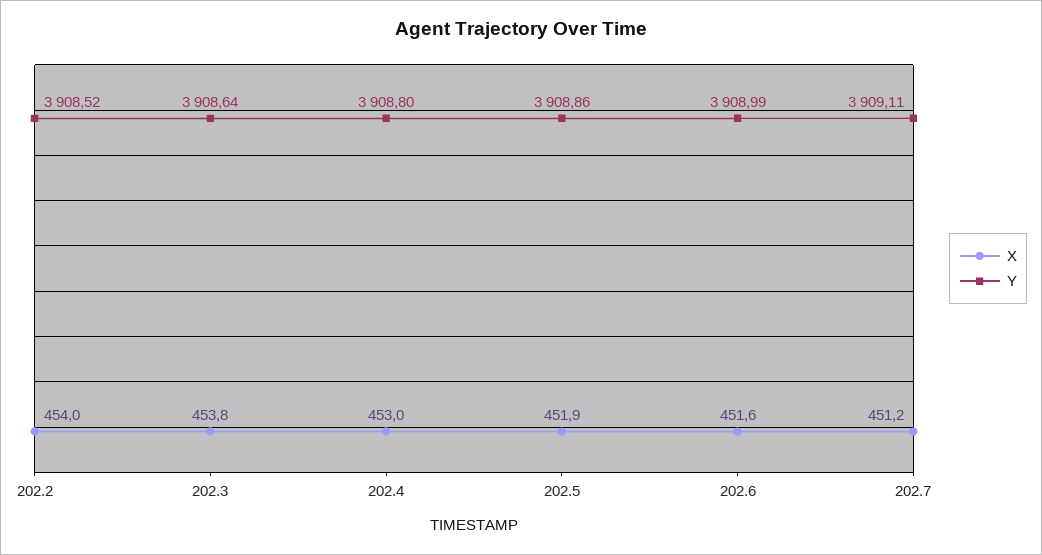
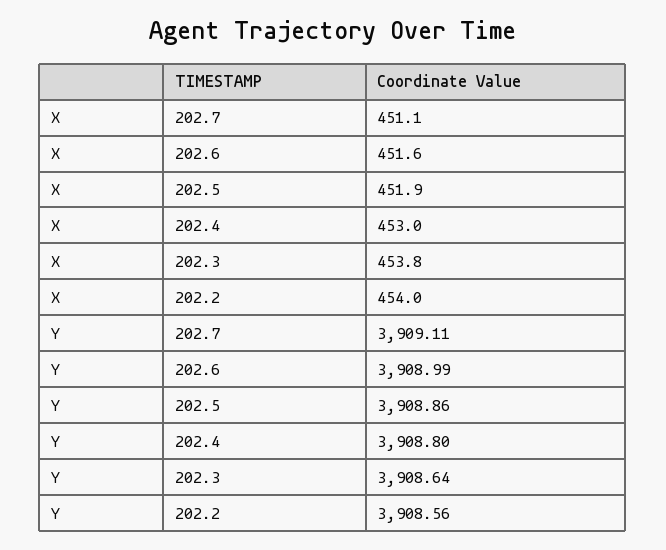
  {
    "X": {
      "202.2": 454,
      "202.3": 453.8,
      "202.4": 453,
      "202.5": 451.9,
      "202.6": 451.6,
-     "202.7": 451.2
+     "202.7": 451.1
    },
    "Y": {
-     "202.2": 3908.52,
+     "202.2": 3908.56,
      "202.3": 3908.64,
      "202.4": 3908.8,
      "202.5": 3908.86,
      "202.6": 3908.99,
      "202.7": 3909.11
    }
  }

